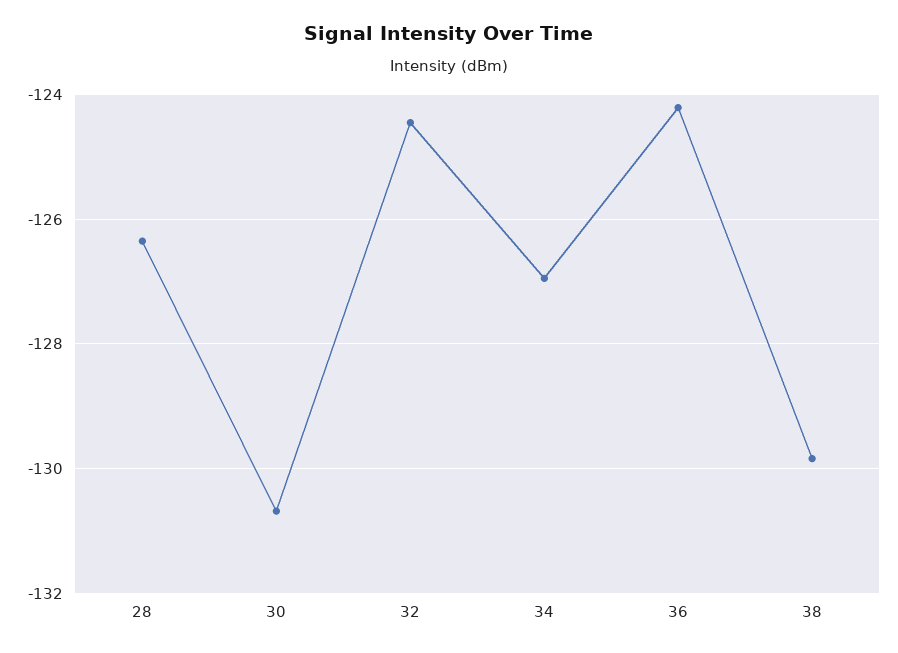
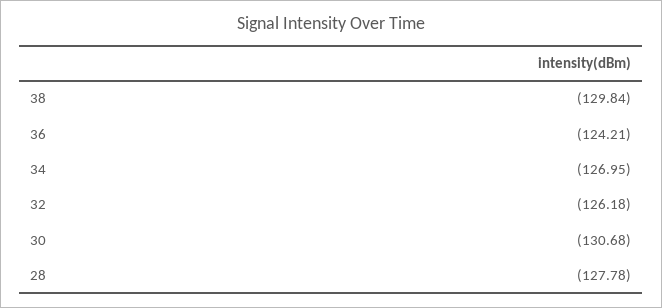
  {
-   "28": -126.4,
+   "28": -127.78,
    "30": -130.68,
-   "32": -124.4,
+   "32": -126.18,
    "34": -126.95,
    "36": -124.21,
    "38": -129.84
  }

